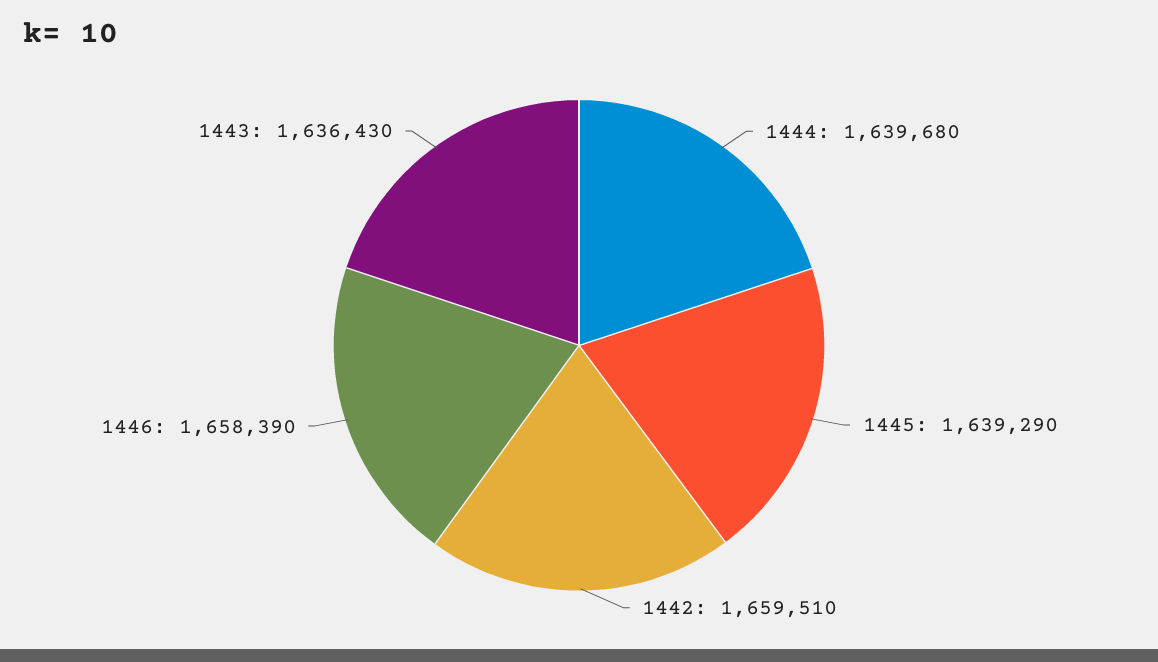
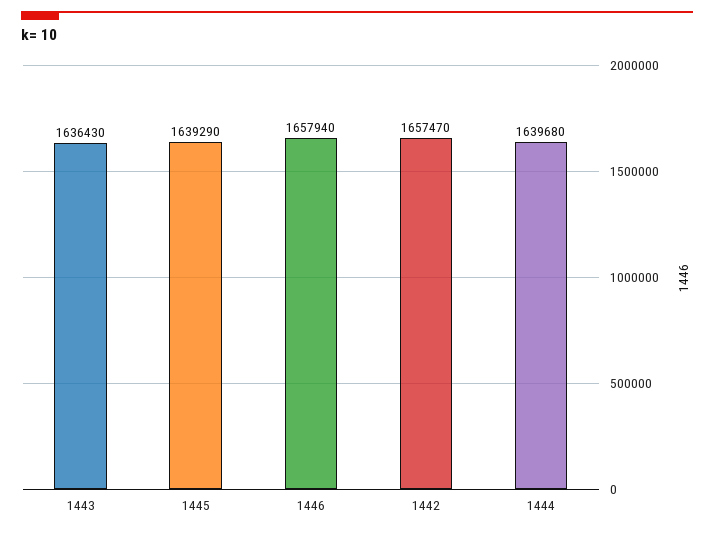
  {
    "1444": 1639680,
    "1445": 1639290,
-   "1442": 1659510,
+   "1442": 1657470,
-   "1446": 1658390,
+   "1446": 1657940,
    "1443": 1636430
  }

